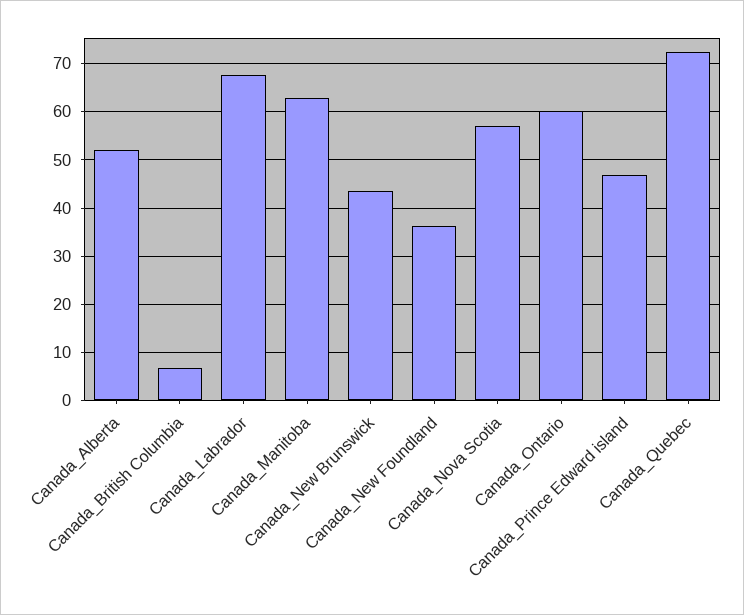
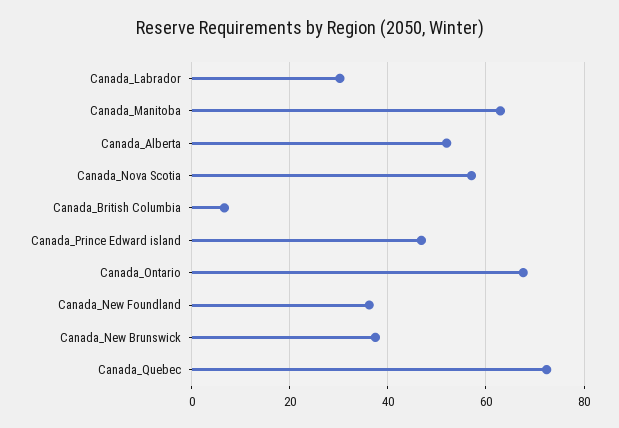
  {
    "Canada_Alberta": 52,
    "Canada_British Columbia": 6,
-   "Canada_Labrador": 68,
+   "Canada_Labrador": 30,
    "Canada_Manitoba": 62,
-   "Canada_New Brunswick": 44,
+   "Canada_New Brunswick": 38,
    "Canada_New Foundland": 36,
    "Canada_Nova Scotia": 58,
-   "Canada_Ontario": 60,
+   "Canada_Ontario": 68,
    "Canada_Prince Edward island": 46,
    "Canada_Quebec": 72
  }

